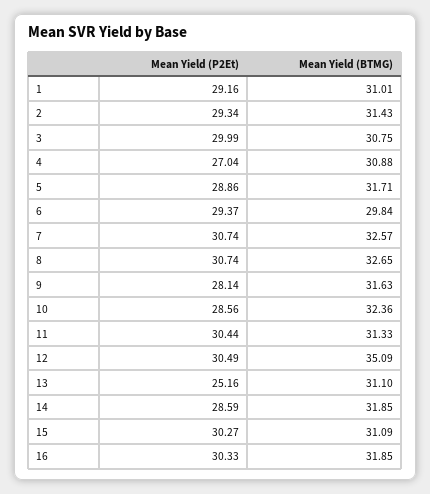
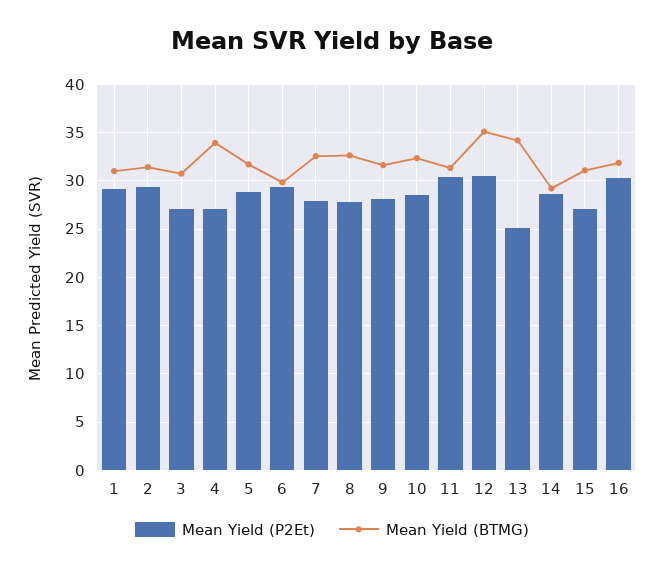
  {
    "Mean Yield (P2Et)": {
      "1": 29.16,
      "2": 29.34,
-     "3": 29.99,
+     "3": 27,
      "4": 27.04,
      "5": 28.86,
      "6": 29.37,
-     "7": 30.74,
+     "7": 28,
-     "8": 30.74,
+     "8": 28,
      "9": 28.14,
      "10": 28.56,
      "11": 30.44,
      "12": 30.49,
      "13": 25.16,
      "14": 28.59,
-     "15": 30.27,
+     "15": 27,
      "16": 30.33
    },
    "Mean Yield (BTMG)": {
      "1": 31.01,
      "2": 31.43,
      "3": 30.75,
-     "4": 30.88,
+     "4": 34,
      "5": 31.71,
      "6": 29.84,
      "7": 32.57,
      "8": 32.65,
      "9": 31.63,
      "10": 32.36,
      "11": 31.33,
      "12": 35.09,
-     "13": 31.1,
+     "13": 34,
-     "14": 31.85,
+     "14": 29,
      "15": 31.09,
      "16": 31.85
    }
  }

